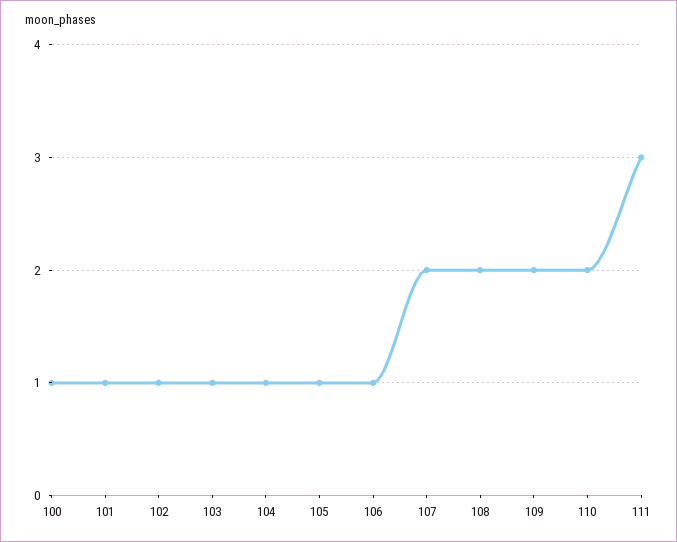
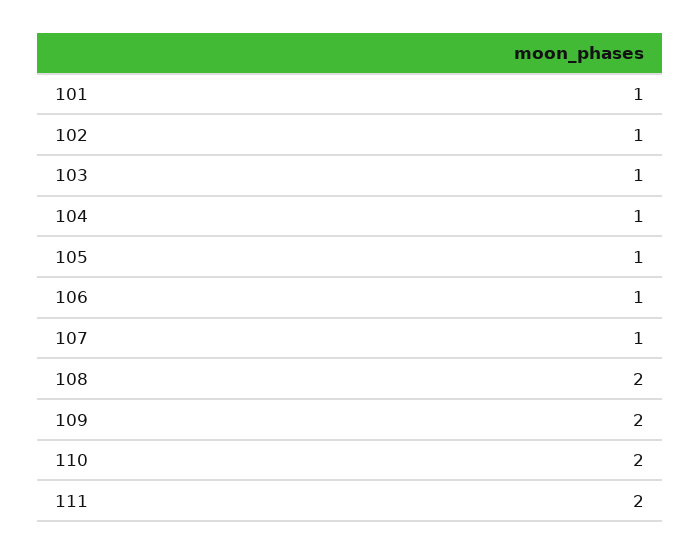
  {
-   "100": 1,
    "101": 1,
    "102": 1,
    "103": 1,
    "104": 1,
    "105": 1,
    "106": 1,
-   "107": 2,
+   "107": 1,
    "108": 2,
    "109": 2,
    "110": 2,
-   "111": 3
+   "111": 2
  }

